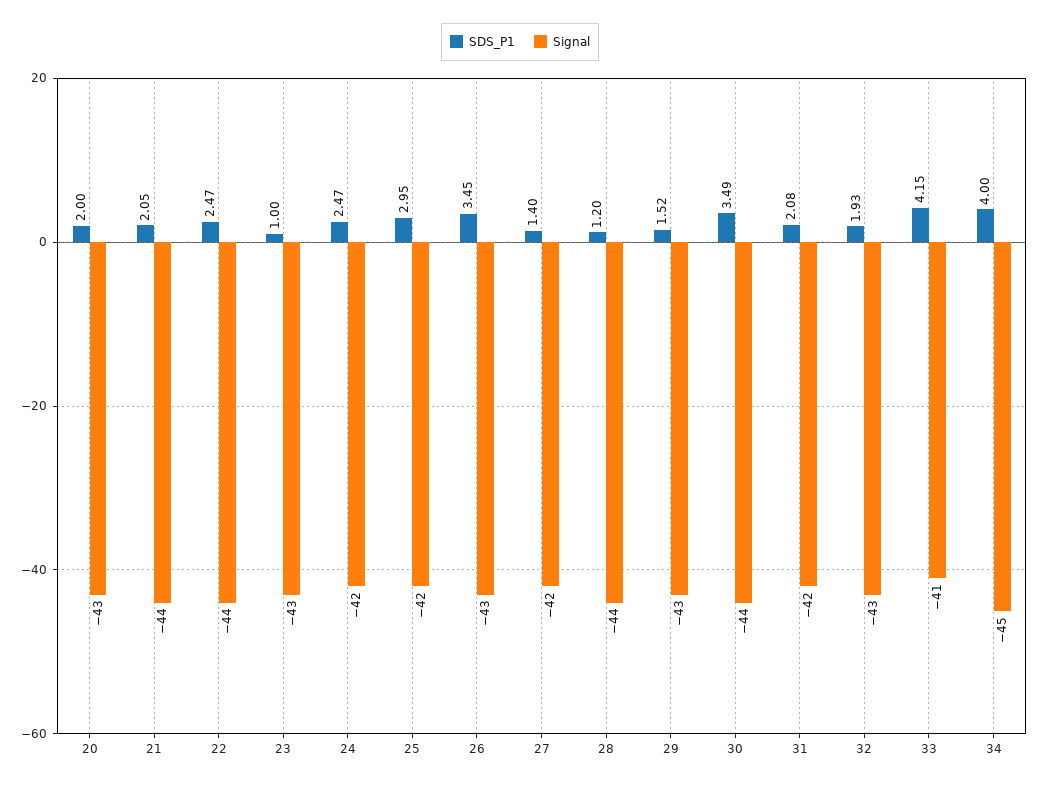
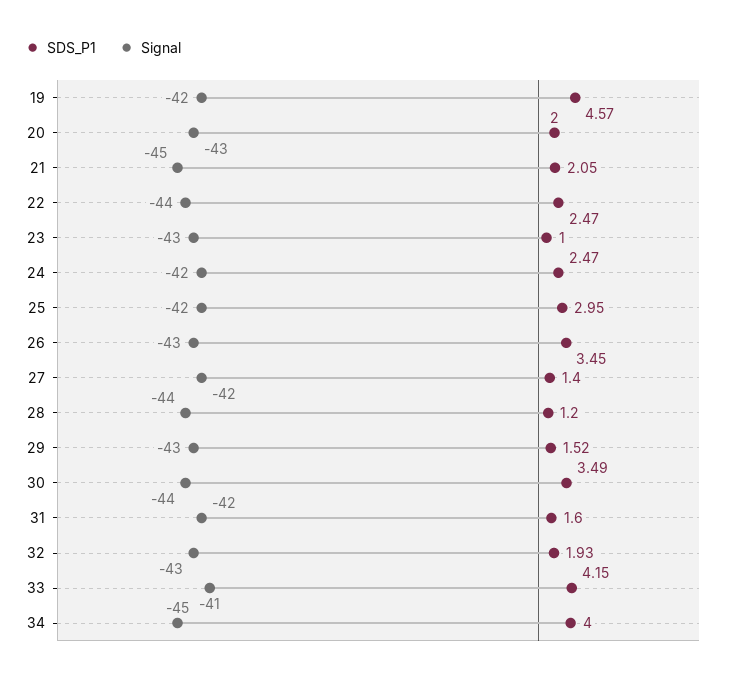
  {
    "SDS_P1": {
      "20": 2,
      "21": 2.05,
      "22": 2.47,
      "23": 1,
      "24": 2.47,
      "25": 2.95,
      "26": 3.45,
      "27": 1.4,
      "28": 1.2,
      "29": 1.52,
      "30": 3.49,
-     "31": 2.08,
+     "31": 1.6,
      "32": 1.93,
      "33": 4.15,
-     "34": 4
+     "34": 4,
+     "19": 4.57
    },
    "Signal": {
      "20": -43,
-     "21": -44,
+     "21": -45,
      "22": -44,
      "23": -43,
      "24": -42,
      "25": -42,
      "26": -43,
      "27": -42,
      "28": -44,
      "29": -43,
      "30": -44,
      "31": -42,
      "32": -43,
      "33": -41,
-     "34": -45
+     "34": -45,
+     "19": -42
    }
  }

